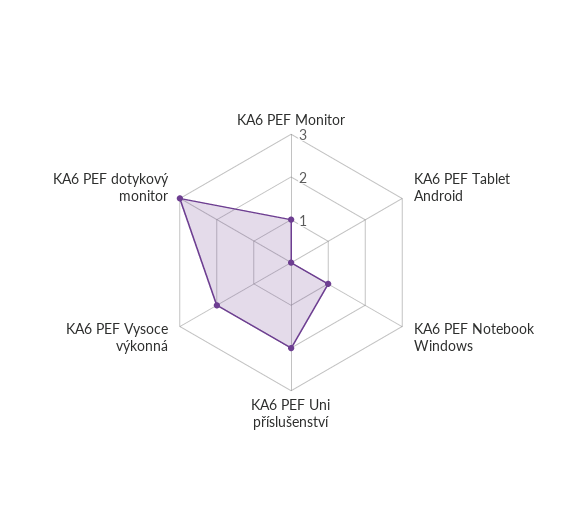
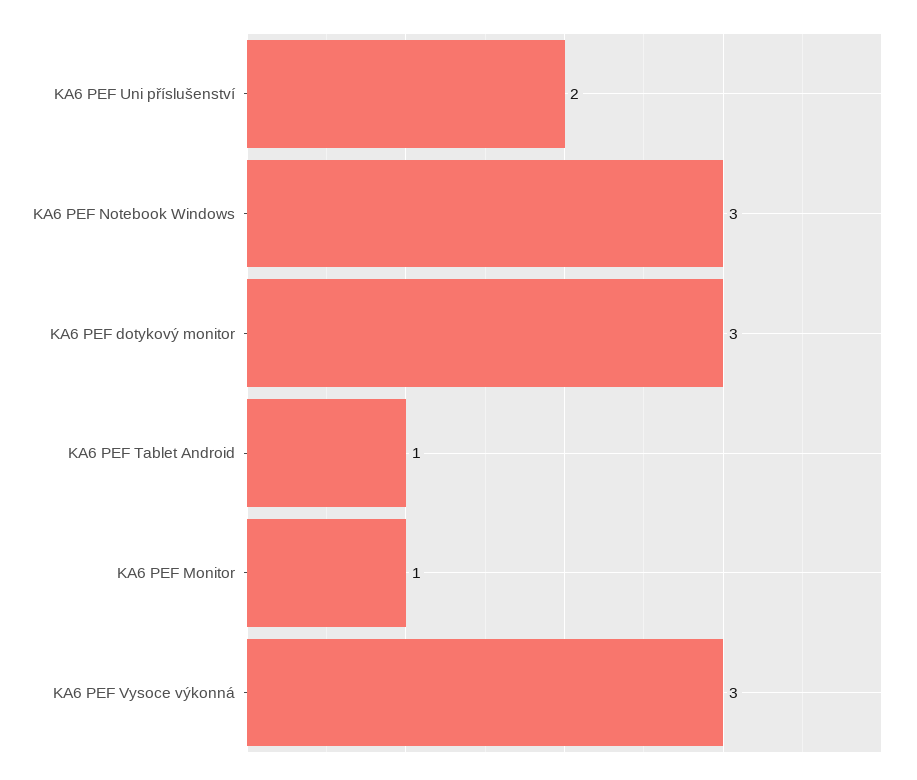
  {
    "KA6 PEF Monitor": 1,
-   "KA6 PEF Tablet Android": 0,
+   "KA6 PEF Tablet Android": 1,
-   "KA6 PEF Notebook Windows": 1,
+   "KA6 PEF Notebook Windows": 3,
    "KA6 PEF Uni příslušenství": 2,
-   "KA6 PEF Vysoce výkonná": 2,
+   "KA6 PEF Vysoce výkonná": 3,
    "KA6 PEF dotykový monitor": 3
  }

